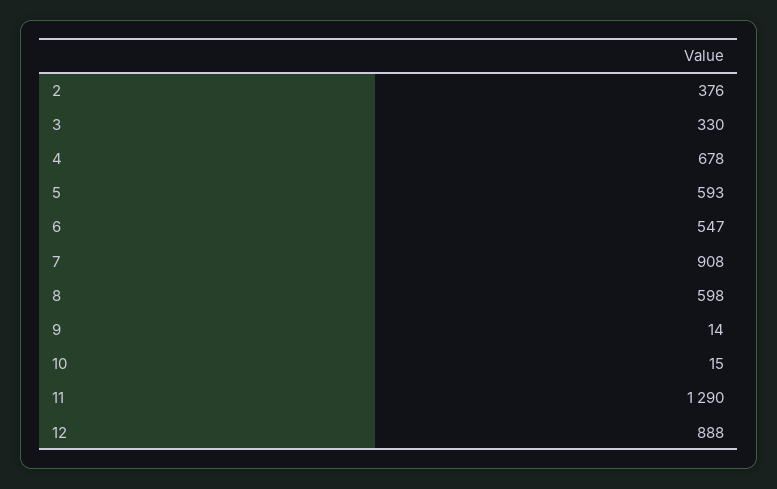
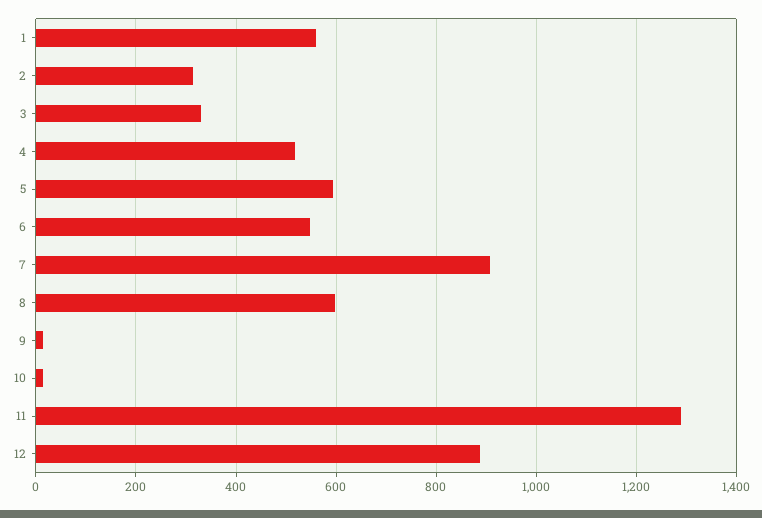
  {
-   "2": 376,
+   "2": 320,
    "3": 330,
-   "4": 678,
+   "4": 520,
    "5": 593,
    "6": 547,
    "7": 908,
    "8": 598,
    "9": 14,
    "10": 15,
    "11": 1290,
-   "12": 888
+   "12": 888,
+   "1": 560
  }

